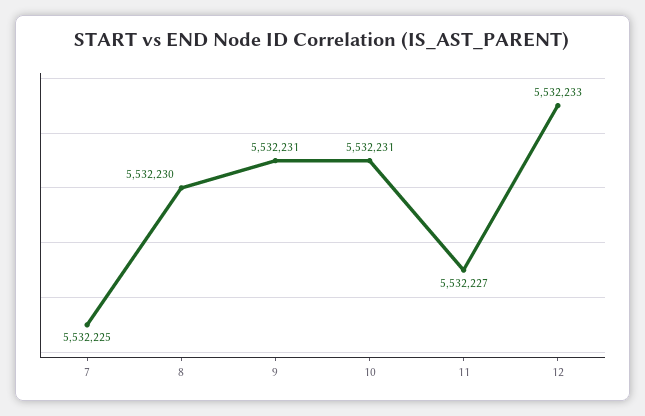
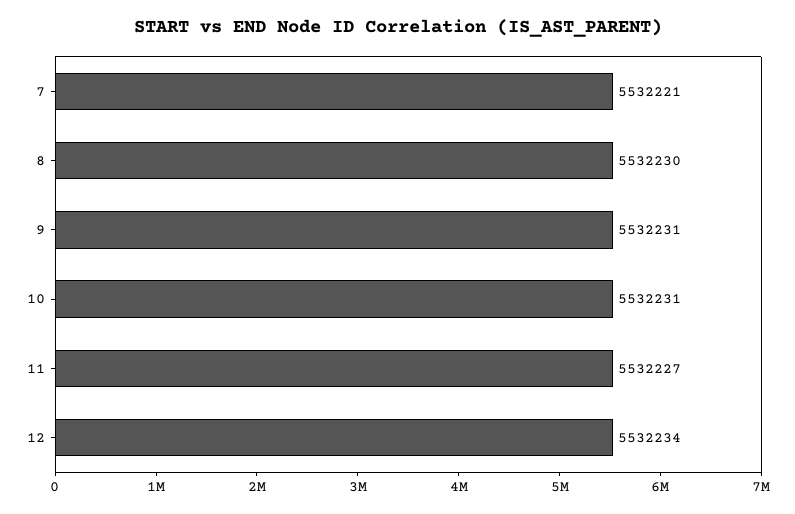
  {
-   "7": 5532225,
+   "7": 5532221,
    "8": 5532230,
    "9": 5532231,
    "10": 5532231,
    "11": 5532227,
-   "12": 5532233
+   "12": 5532234
  }

